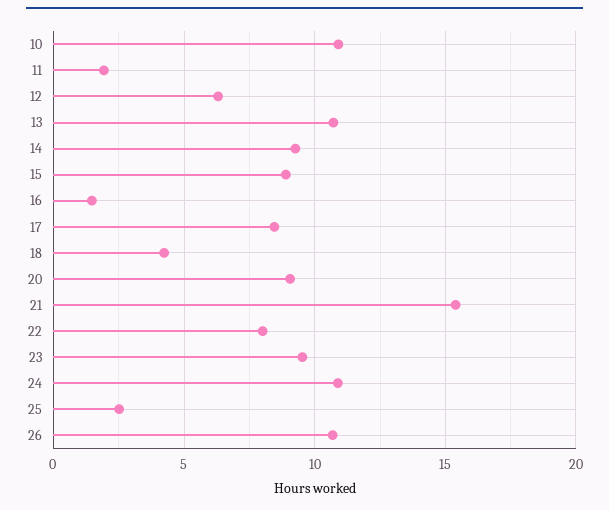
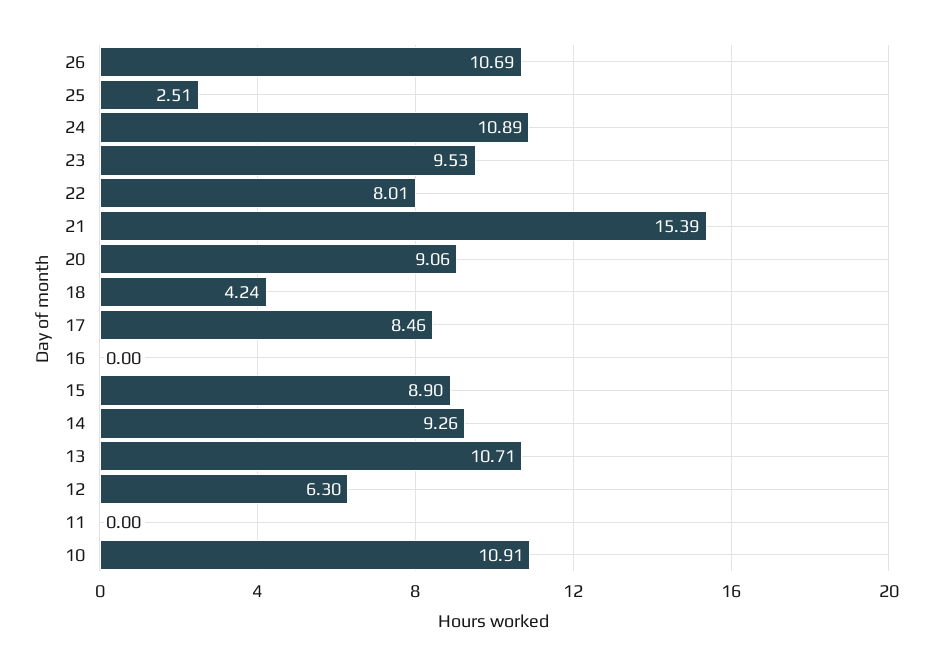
  {
    "10": 10.91,
-   "11": 2,
+   "11": 0,
    "12": 6.3,
    "13": 10.71,
    "14": 9.26,
    "15": 8.9,
-   "16": 1.5,
+   "16": 0,
    "17": 8.46,
    "18": 4.24,
    "20": 9.06,
    "21": 15.39,
    "22": 8.01,
    "23": 9.53,
    "24": 10.89,
    "25": 2.51,
    "26": 10.69
  }

